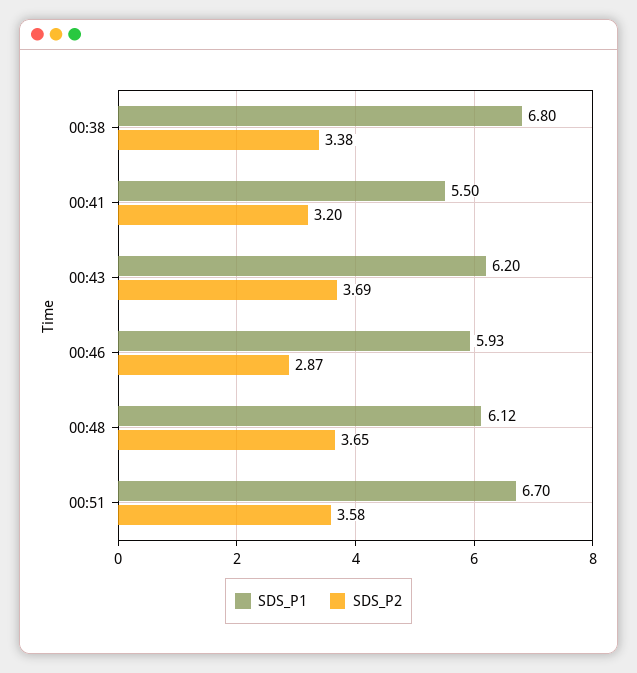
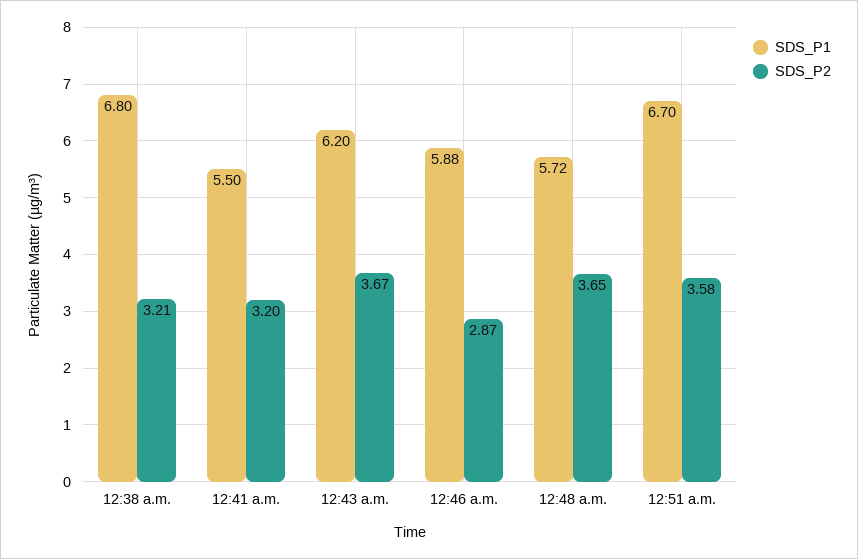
  {
    "SDS_P1": {
      "00:38": 6.8,
      "00:41": 5.5,
      "00:43": 6.2,
-     "00:46": 5.93,
+     "00:46": 5.88,
-     "00:48": 6.12,
+     "00:48": 5.72,
      "00:51": 6.7
    },
    "SDS_P2": {
-     "00:38": 3.38,
+     "00:38": 3.21,
      "00:41": 3.2,
-     "00:43": 3.69,
+     "00:43": 3.67,
      "00:46": 2.87,
      "00:48": 3.65,
      "00:51": 3.58
    }
  }

